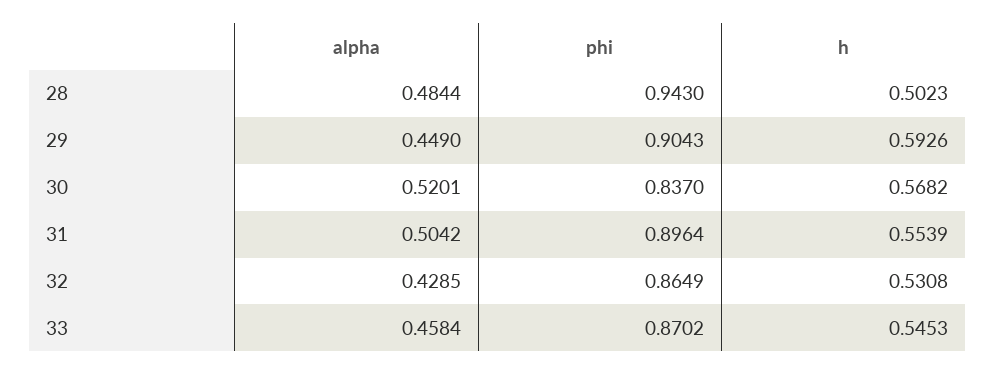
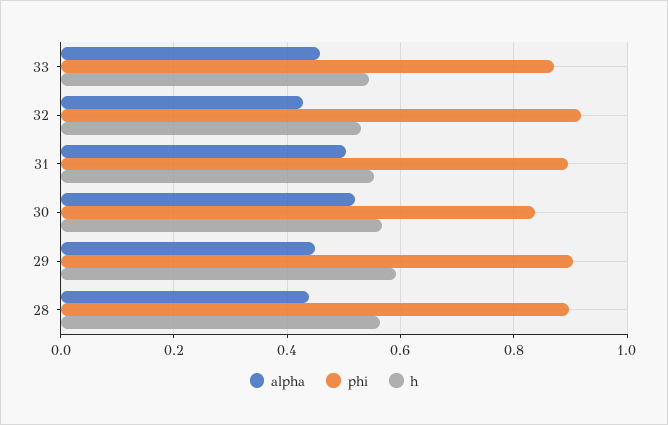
  {
    "alpha": {
-     "28": 0.4844,
+     "28": 0.44,
      "29": 0.449,
      "30": 0.5201,
      "31": 0.5042,
      "32": 0.4285,
      "33": 0.4584
    },
    "phi": {
-     "28": 0.943,
+     "28": 0.9,
      "29": 0.9043,
      "30": 0.837,
      "31": 0.8964,
-     "32": 0.8649,
+     "32": 0.92,
      "33": 0.8702
    },
    "h": {
-     "28": 0.5023,
+     "28": 0.56,
      "29": 0.5926,
      "30": 0.5682,
      "31": 0.5539,
      "32": 0.5308,
      "33": 0.5453
    }
  }

